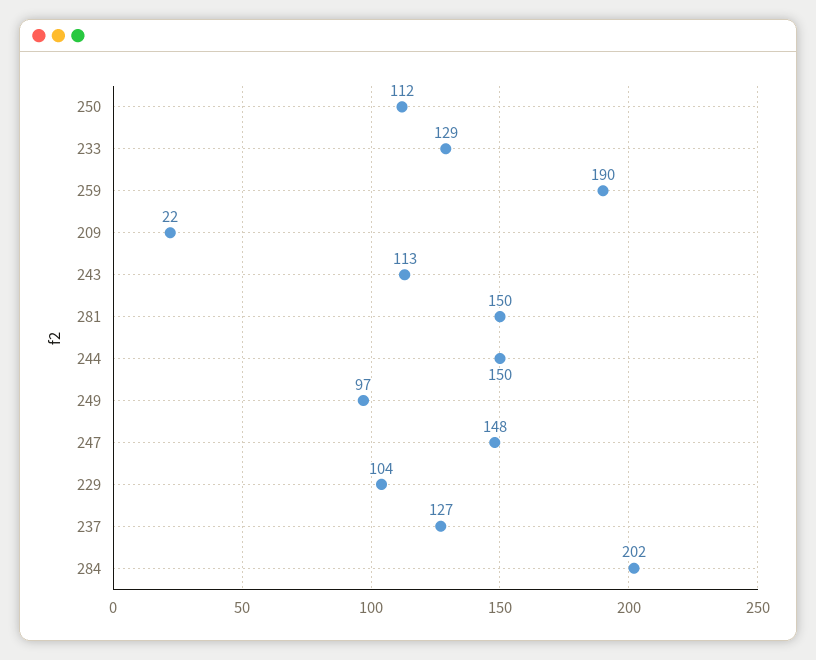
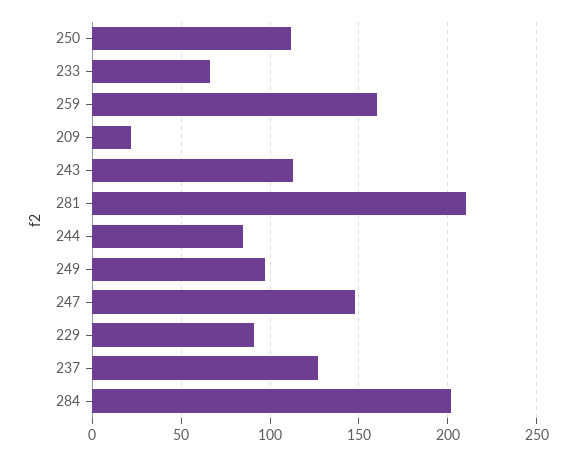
  {
    "250": 112,
-   "233": 129,
+   "233": 65,
-   "259": 190,
+   "259": 160,
    "209": 22,
    "243": 113,
-   "281": 150,
+   "281": 210,
-   "244": 150,
+   "244": 85,
    "249": 97,
    "247": 148,
-   "229": 104,
+   "229": 90,
    "237": 127,
    "284": 202
  }

